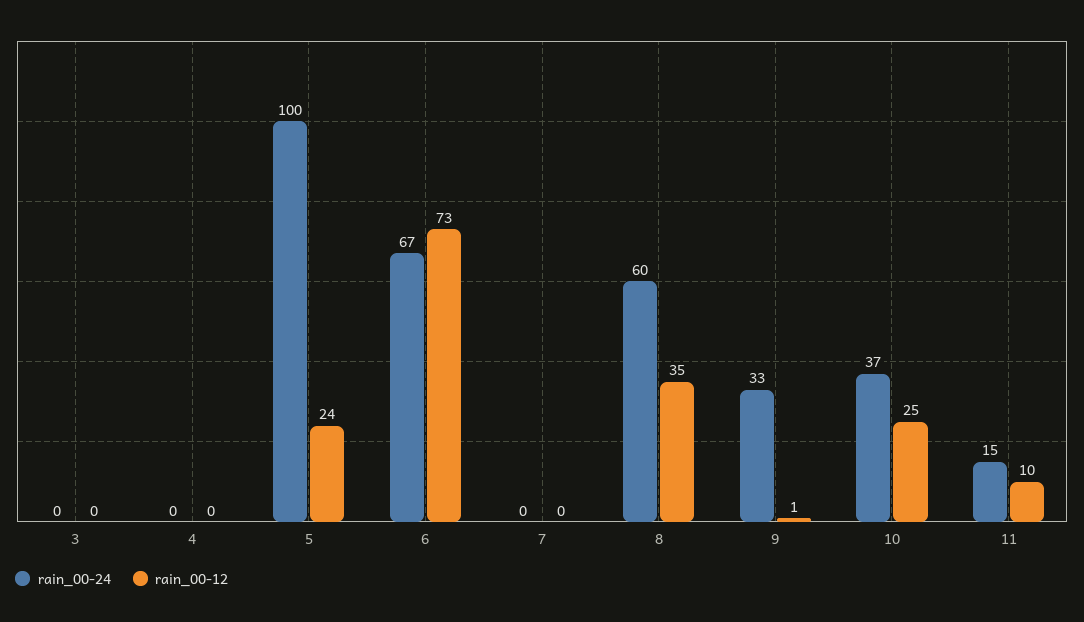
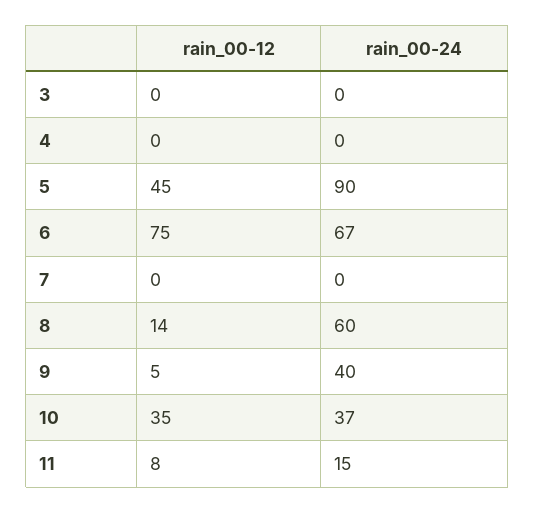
  {
    "rain_00-24": {
      "3": 0,
      "4": 0,
-     "5": 100,
+     "5": 90,
      "6": 67,
      "7": 0,
      "8": 60,
-     "9": 33,
+     "9": 40,
      "10": 37,
      "11": 15
    },
    "rain_00-12": {
      "3": 0,
      "4": 0,
-     "5": 24,
+     "5": 45,
-     "6": 73,
+     "6": 75,
      "7": 0,
-     "8": 35,
+     "8": 14,
-     "9": 1,
+     "9": 5,
-     "10": 25,
+     "10": 35,
-     "11": 10
+     "11": 8
    }
  }

